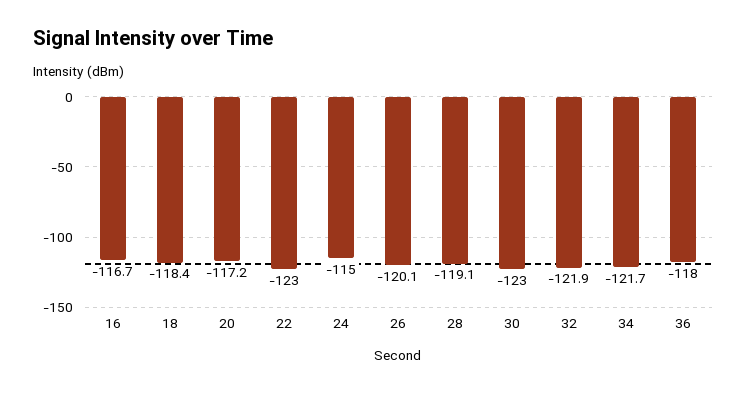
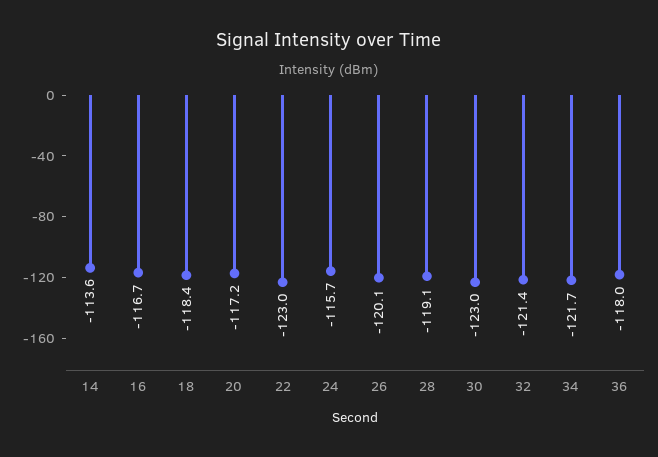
  {
    "16": -116.7,
    "18": -118.4,
    "20": -117.2,
    "22": -123,
-   "24": -115,
+   "24": -115.7,
    "26": -120.1,
    "28": -119.1,
    "30": -123,
-   "32": -121.9,
+   "32": -121.4,
    "34": -121.7,
-   "36": -118
+   "36": -118,
+   "14": -113.6
  }

